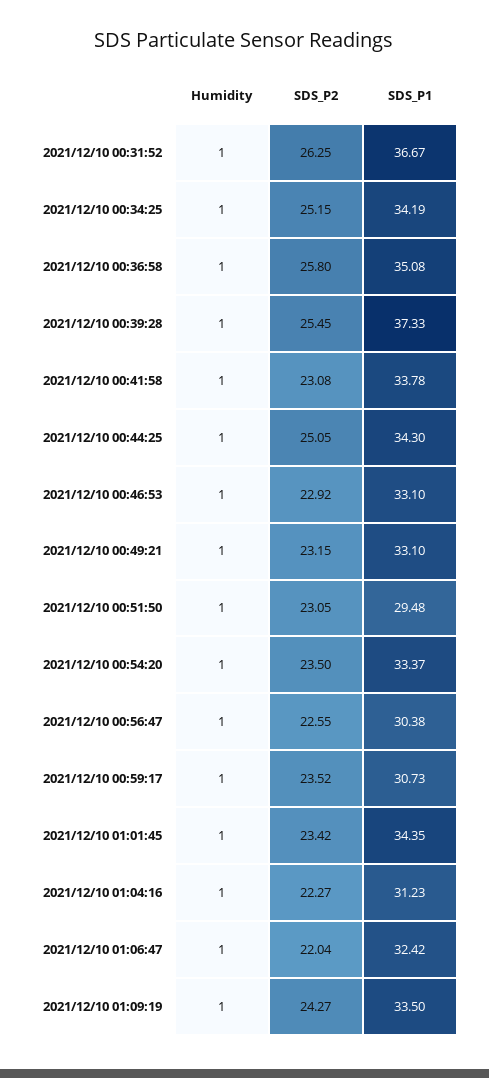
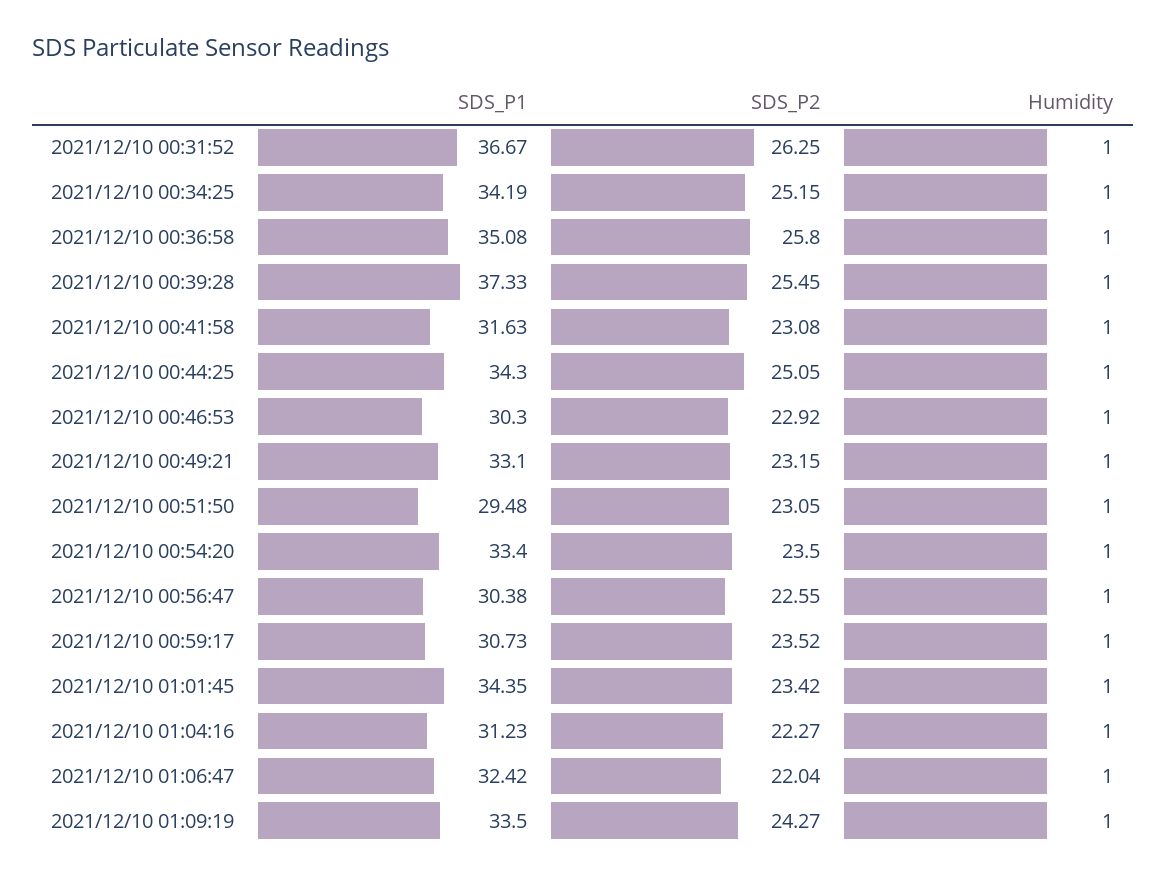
  {
    "Humidity": {
      "2021/12/10 00:31:52": 1,
      "2021/12/10 00:34:25": 1,
      "2021/12/10 00:36:58": 1,
      "2021/12/10 00:39:28": 1,
      "2021/12/10 00:41:58": 1,
      "2021/12/10 00:44:25": 1,
      "2021/12/10 00:46:53": 1,
      "2021/12/10 00:49:21": 1,
      "2021/12/10 00:51:50": 1,
      "2021/12/10 00:54:20": 1,
      "2021/12/10 00:56:47": 1,
      "2021/12/10 00:59:17": 1,
      "2021/12/10 01:01:45": 1,
      "2021/12/10 01:04:16": 1,
      "2021/12/10 01:06:47": 1,
      "2021/12/10 01:09:19": 1
    },
    "SDS_P2": {
      "2021/12/10 00:31:52": 26.25,
      "2021/12/10 00:34:25": 25.15,
      "2021/12/10 00:36:58": 25.8,
      "2021/12/10 00:39:28": 25.45,
      "2021/12/10 00:41:58": 23.08,
      "2021/12/10 00:44:25": 25.05,
      "2021/12/10 00:46:53": 22.92,
      "2021/12/10 00:49:21": 23.15,
      "2021/12/10 00:51:50": 23.05,
      "2021/12/10 00:54:20": 23.5,
      "2021/12/10 00:56:47": 22.55,
      "2021/12/10 00:59:17": 23.52,
      "2021/12/10 01:01:45": 23.42,
      "2021/12/10 01:04:16": 22.27,
      "2021/12/10 01:06:47": 22.04,
      "2021/12/10 01:09:19": 24.27
    },
    "SDS_P1": {
      "2021/12/10 00:31:52": 36.67,
      "2021/12/10 00:34:25": 34.19,
      "2021/12/10 00:36:58": 35.08,
      "2021/12/10 00:39:28": 37.33,
-     "2021/12/10 00:41:58": 33.78,
+     "2021/12/10 00:41:58": 31.63,
      "2021/12/10 00:44:25": 34.3,
-     "2021/12/10 00:46:53": 33.1,
+     "2021/12/10 00:46:53": 30.3,
      "2021/12/10 00:49:21": 33.1,
      "2021/12/10 00:51:50": 29.48,
-     "2021/12/10 00:54:20": 33.37,
+     "2021/12/10 00:54:20": 33.4,
      "2021/12/10 00:56:47": 30.38,
      "2021/12/10 00:59:17": 30.73,
      "2021/12/10 01:01:45": 34.35,
      "2021/12/10 01:04:16": 31.23,
      "2021/12/10 01:06:47": 32.42,
      "2021/12/10 01:09:19": 33.5
    }
  }

